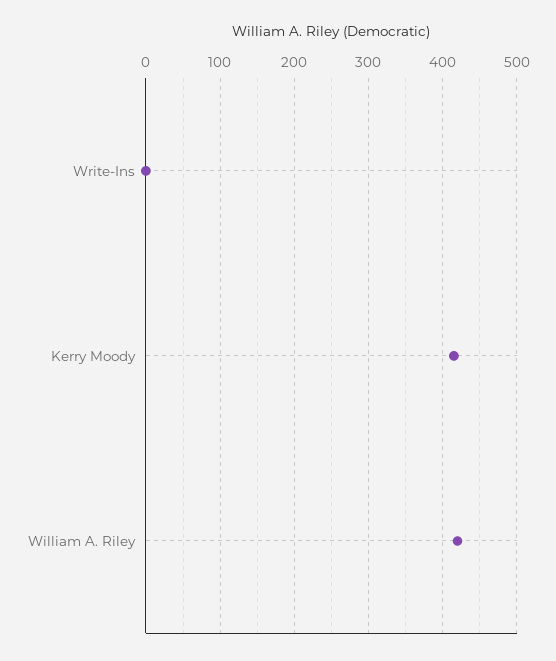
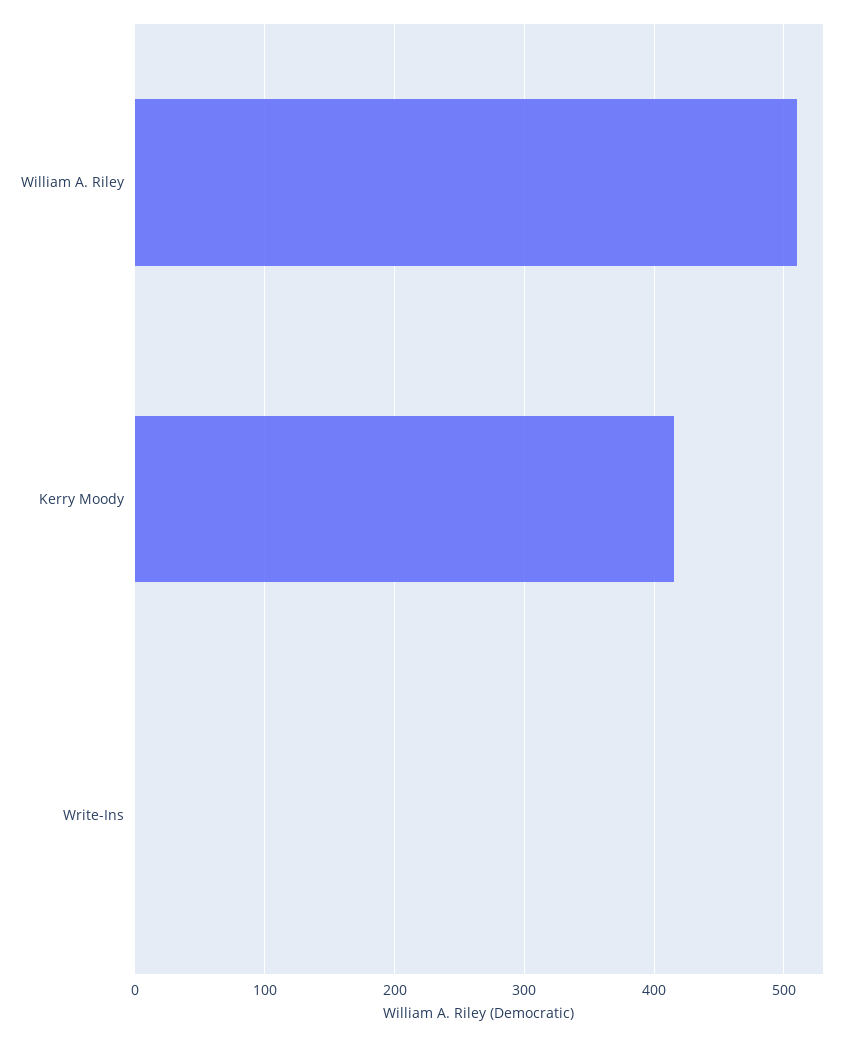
  {
    "Write-Ins": 0,
    "Kerry Moody": 420,
-   "William A. Riley": 420
+   "William A. Riley": 510
  }

